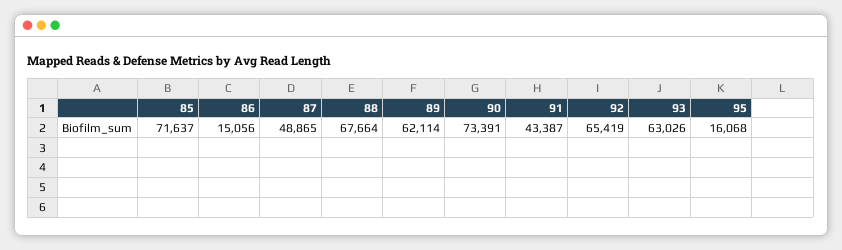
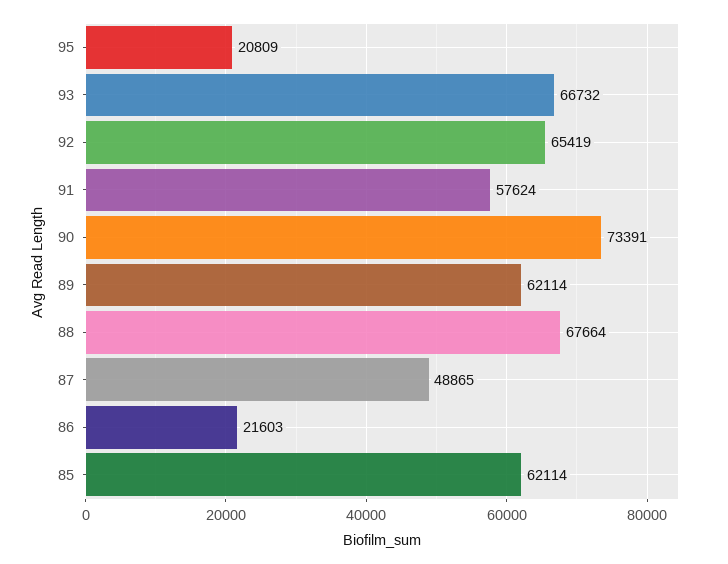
  {
-   "85": 71637,
+   "85": 62114,
-   "86": 15056,
+   "86": 21603,
    "87": 48865,
    "88": 67664,
    "89": 62114,
    "90": 73391,
-   "91": 43387,
+   "91": 57624,
    "92": 65419,
-   "93": 63026,
+   "93": 66732,
-   "95": 16068
+   "95": 20809
  }

